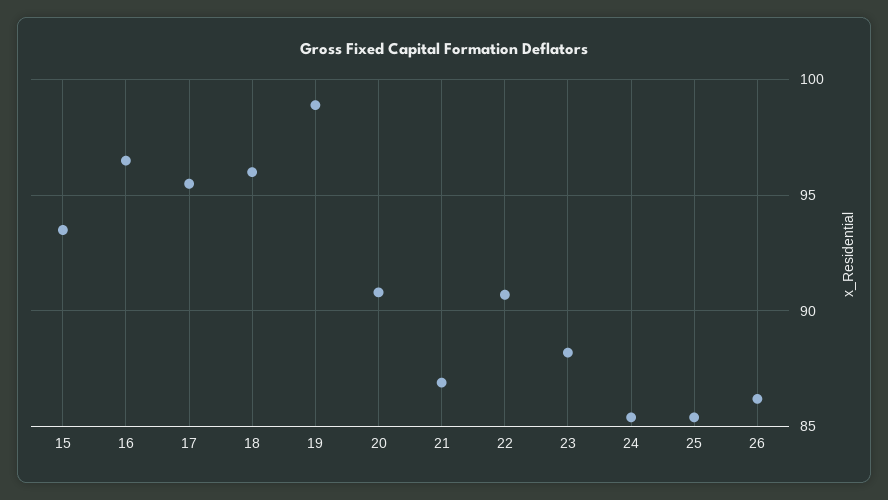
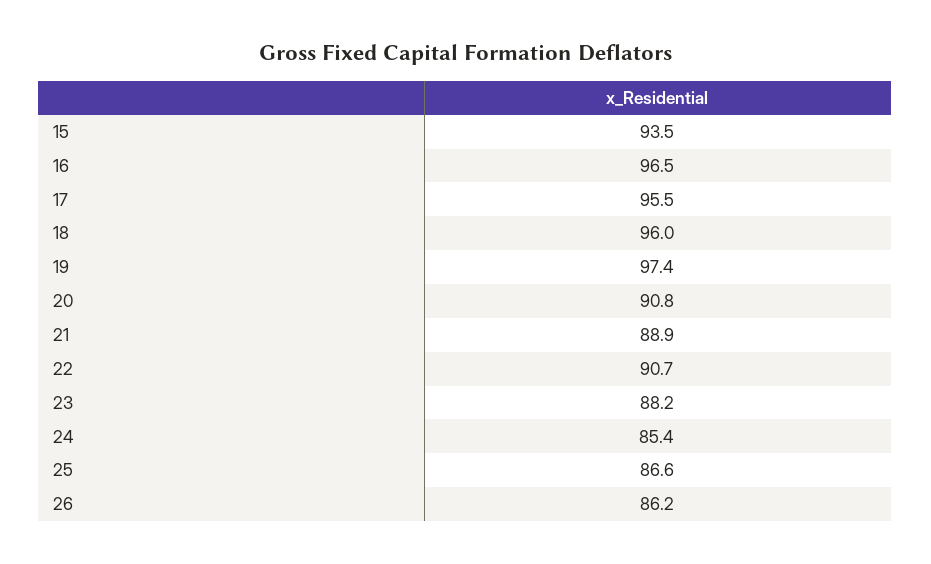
  {
    "15": 93.5,
    "16": 96.5,
    "17": 95.5,
    "18": 96,
-   "19": 99,
+   "19": 97.4,
    "20": 90.8,
-   "21": 87,
+   "21": 88.9,
    "22": 90.7,
    "23": 88.2,
    "24": 85.4,
-   "25": 85.5,
+   "25": 86.6,
    "26": 86.2
  }

